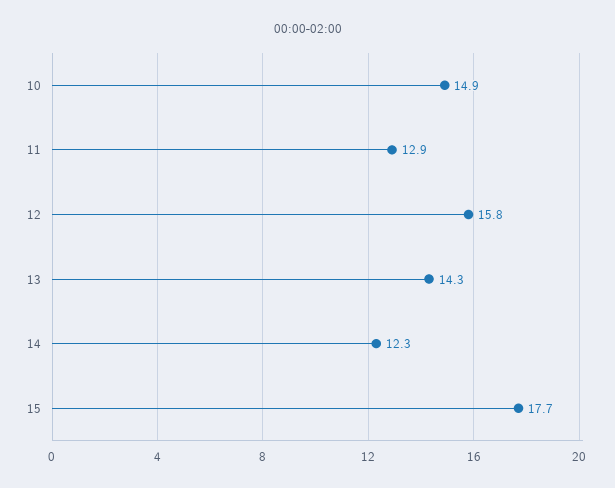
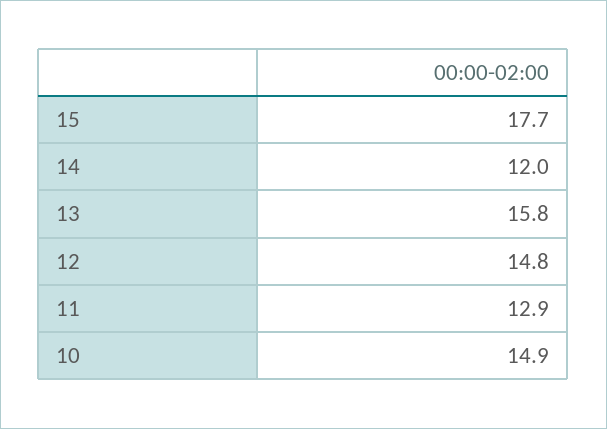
  {
    "10": 14.9,
    "11": 12.9,
-   "12": 15.8,
+   "12": 14.8,
-   "13": 14.3,
+   "13": 15.8,
-   "14": 12.3,
+   "14": 12,
    "15": 17.7
  }

